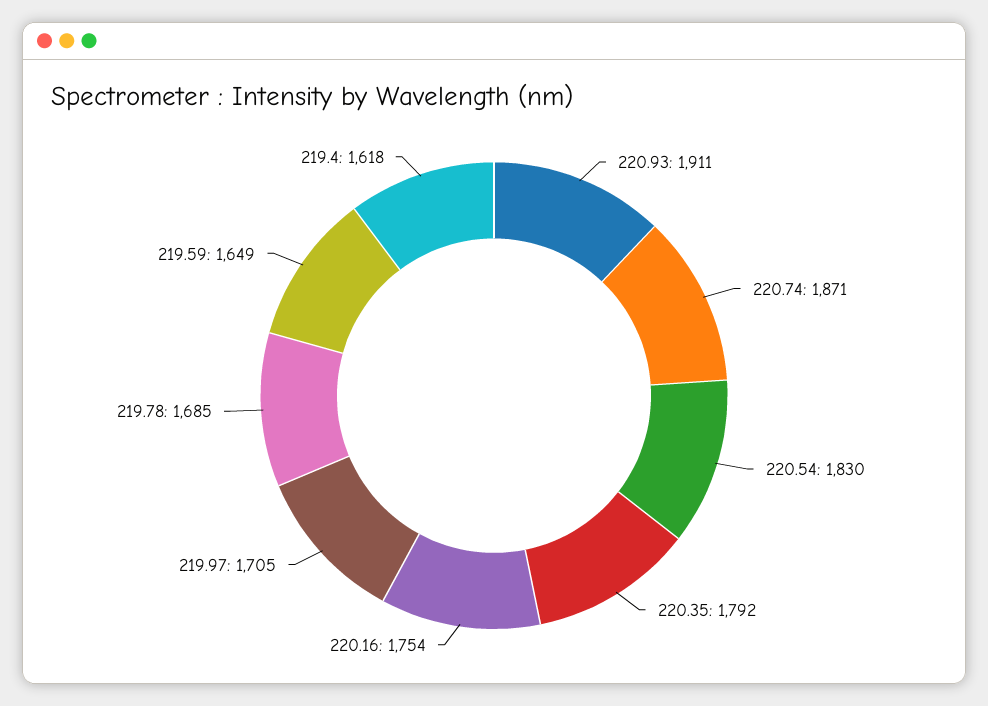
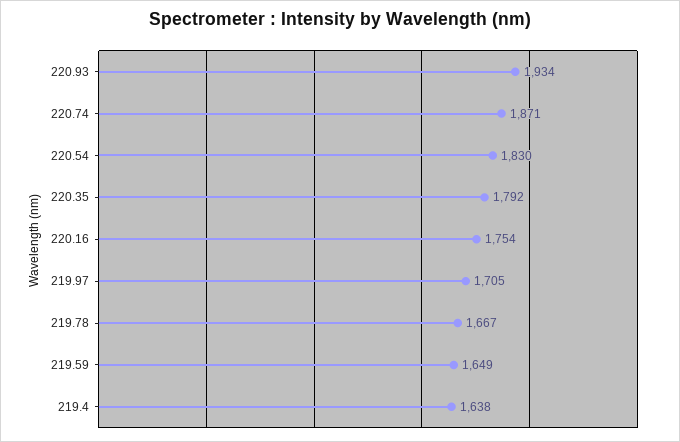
  {
-   "220.93": 1911,
+   "220.93": 1934,
    "220.74": 1871,
    "220.54": 1830,
    "220.35": 1792,
    "220.16": 1754,
    "219.97": 1705,
-   "219.78": 1685,
+   "219.78": 1667,
    "219.59": 1649,
-   "219.4": 1618
+   "219.4": 1638
  }

